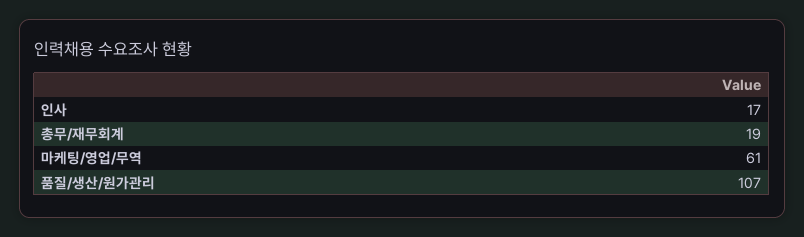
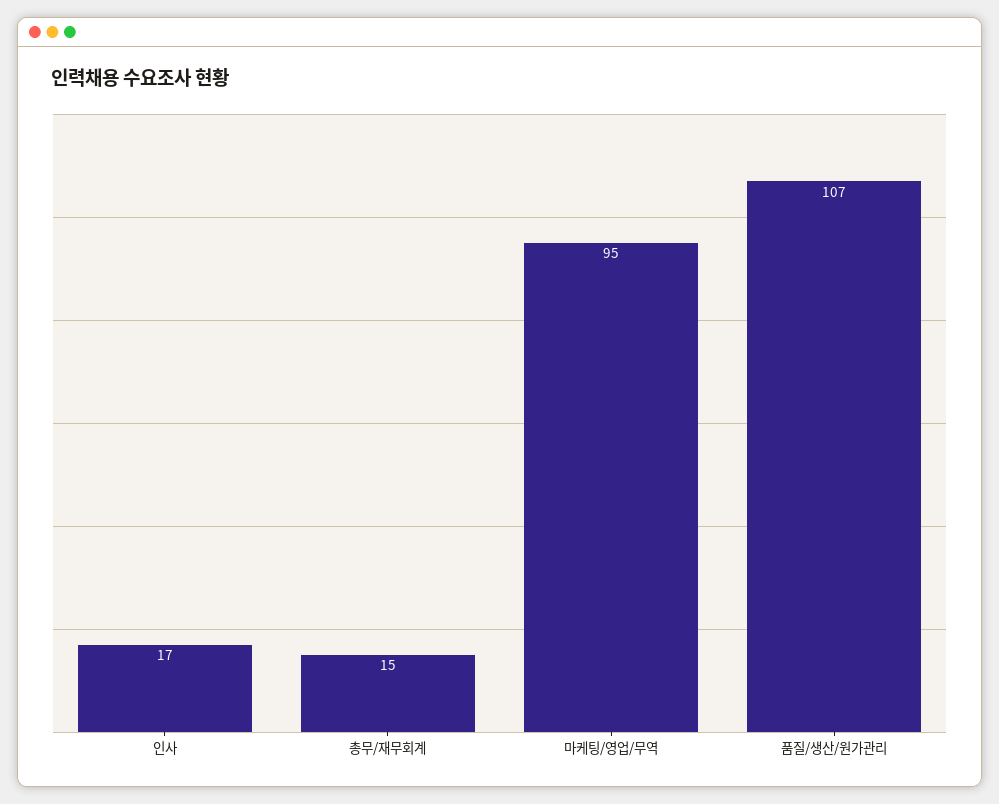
  {
    "인사": 17,
-   "총무/재무회계": 19,
+   "총무/재무회계": 15,
-   "마케팅/영업/무역": 61,
+   "마케팅/영업/무역": 95,
    "품질/생산/원가관리": 107
  }

